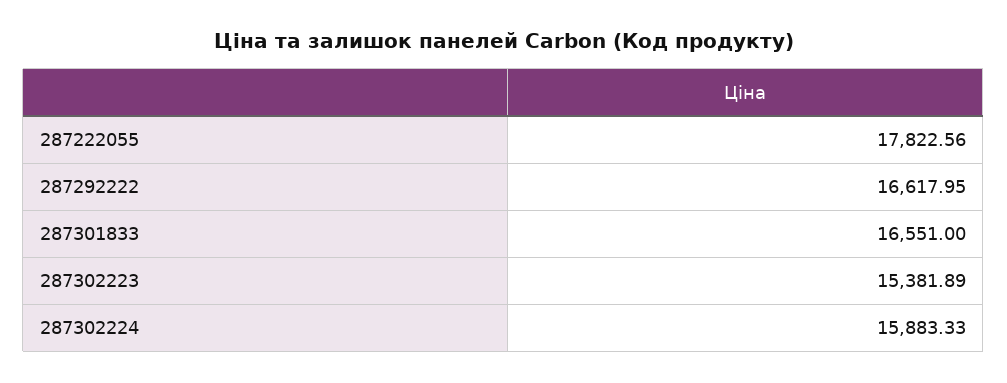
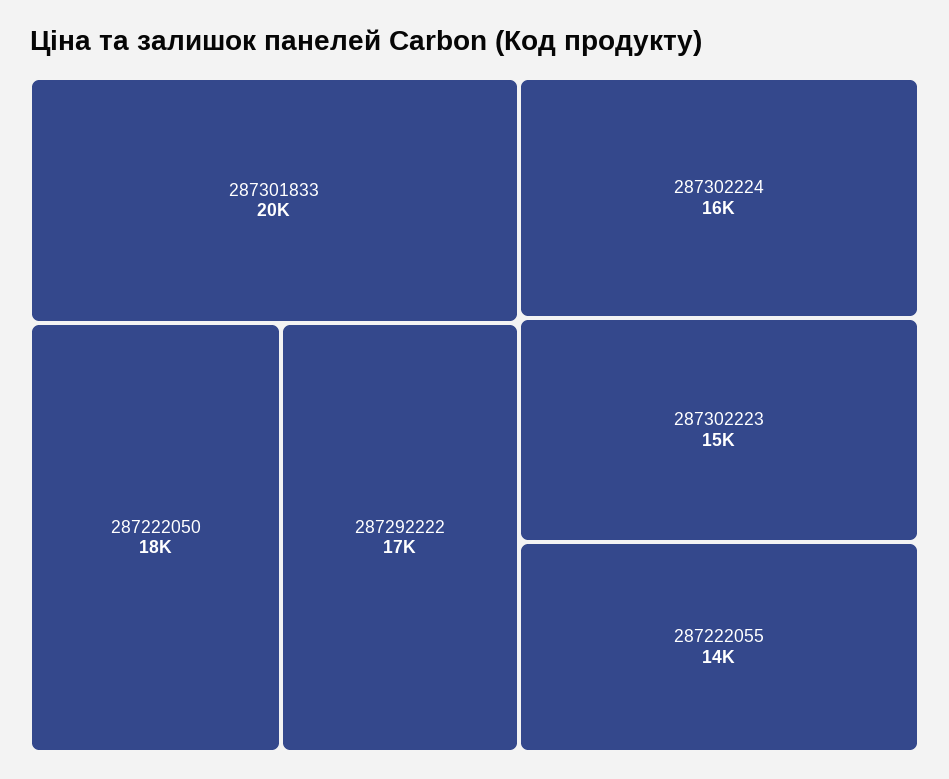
  {
-   "287222055": 17822.56,
+   "287222055": 14000,
    "287292222": 16617.95,
-   "287301833": 16551,
+   "287301833": 20000,
    "287302223": 15381.89,
-   "287302224": 15883.33
+   "287302224": 15883.33,
+   "287222050": 18000
  }

